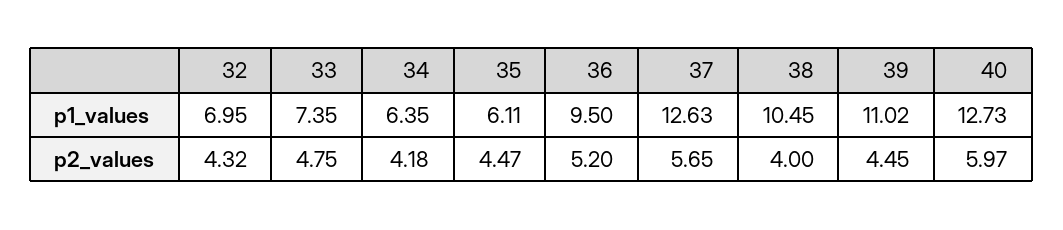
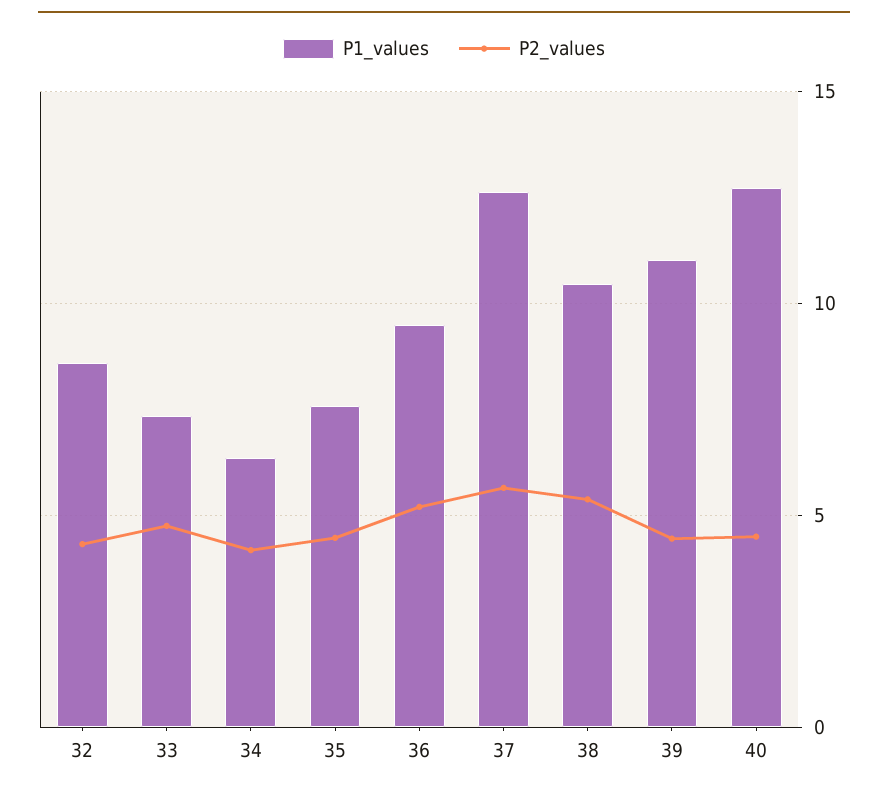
  {
    "p1_values": {
-     "32": 6.95,
+     "32": 8.5,
      "33": 7.35,
      "34": 6.35,
-     "35": 6.11,
+     "35": 7.5,
      "36": 9.5,
      "37": 12.63,
      "38": 10.45,
      "39": 11.02,
      "40": 12.73
    },
    "p2_values": {
      "32": 4.32,
      "33": 4.75,
      "34": 4.18,
      "35": 4.47,
      "36": 5.2,
      "37": 5.65,
-     "38": 4,
+     "38": 5.5,
      "39": 4.45,
-     "40": 5.97
+     "40": 4.5
    }
  }

